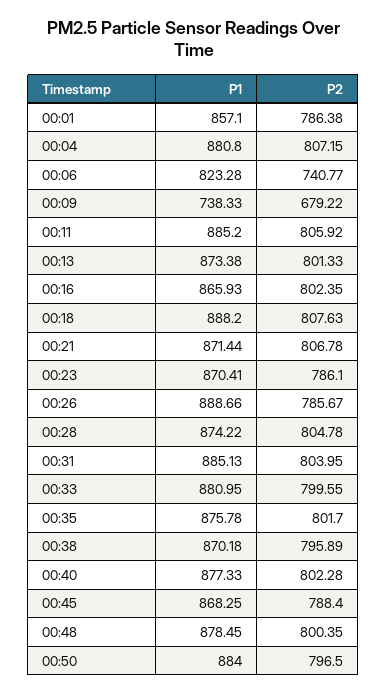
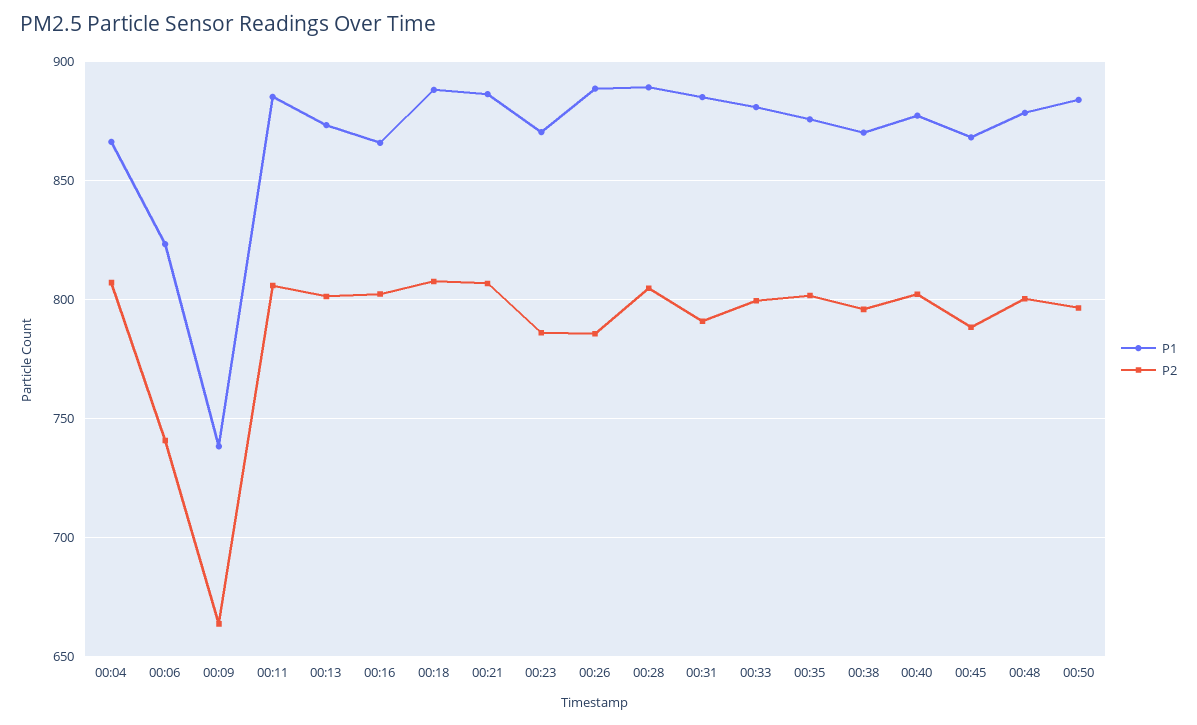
  {
    "P1": {
-     "00:01": 857.1,
-     "00:04": 880.8,
+     "00:04": 865,
      "00:06": 823.28,
      "00:09": 738.33,
      "00:11": 885.2,
      "00:13": 873.38,
      "00:16": 865.93,
      "00:18": 888.2,
-     "00:21": 871.44,
+     "00:21": 885,
      "00:23": 870.41,
      "00:26": 888.66,
-     "00:28": 874.22,
+     "00:28": 890,
      "00:31": 885.13,
      "00:33": 880.95,
      "00:35": 875.78,
      "00:38": 870.18,
      "00:40": 877.33,
      "00:45": 868.25,
      "00:48": 878.45,
      "00:50": 884
    },
    "P2": {
-     "00:01": 786.38,
      "00:04": 807.15,
      "00:06": 740.77,
-     "00:09": 679.22,
+     "00:09": 665,
      "00:11": 805.92,
      "00:13": 801.33,
      "00:16": 802.35,
      "00:18": 807.63,
      "00:21": 806.78,
      "00:23": 786.1,
      "00:26": 785.67,
      "00:28": 804.78,
-     "00:31": 803.95,
+     "00:31": 790,
      "00:33": 799.55,
      "00:35": 801.7,
      "00:38": 795.89,
      "00:40": 802.28,
      "00:45": 788.4,
      "00:48": 800.35,
      "00:50": 796.5
    }
  }

